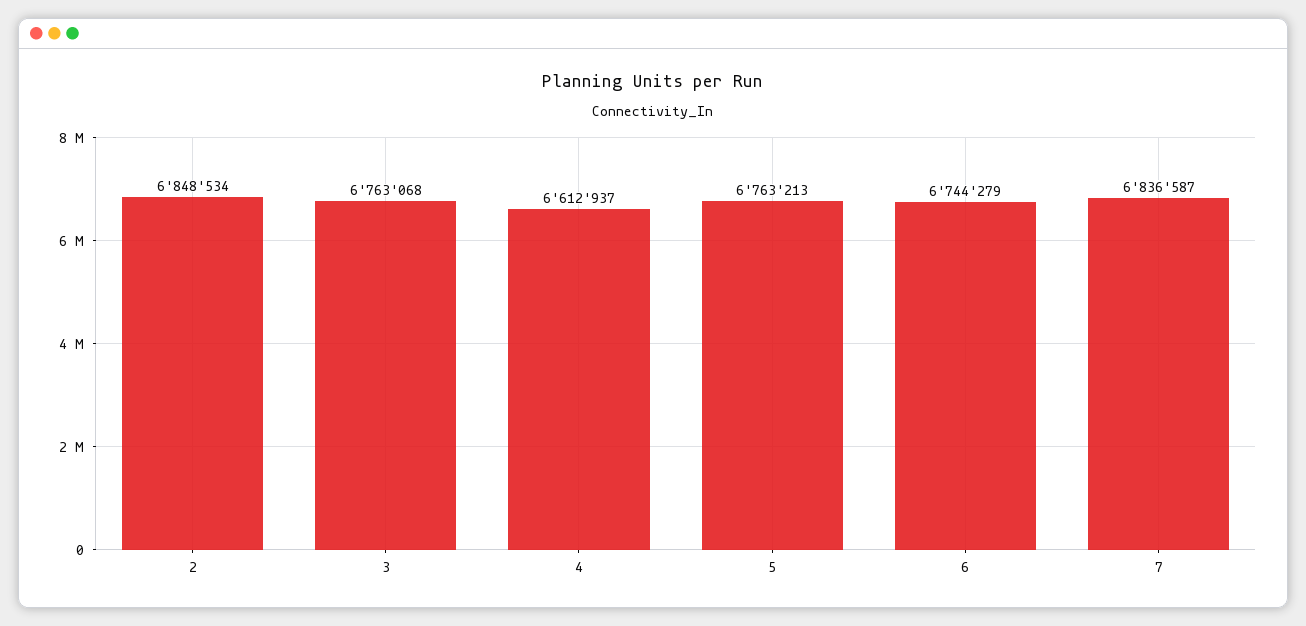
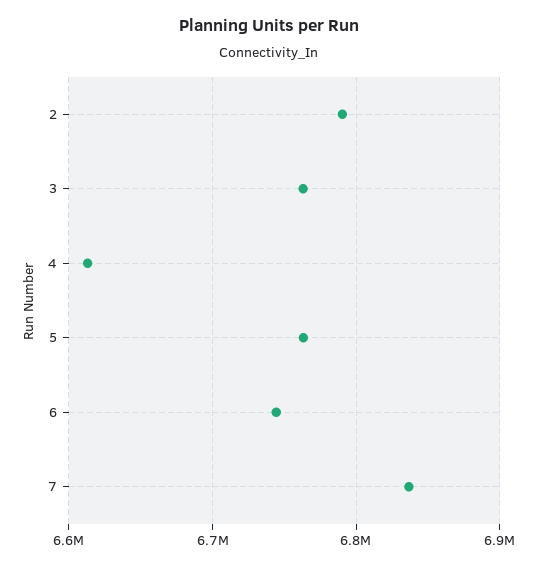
  {
-   "2": 6848534,
+   "2": 6790000,
    "3": 6763068,
    "4": 6612937,
    "5": 6763213,
    "6": 6744279,
    "7": 6836587
  }

